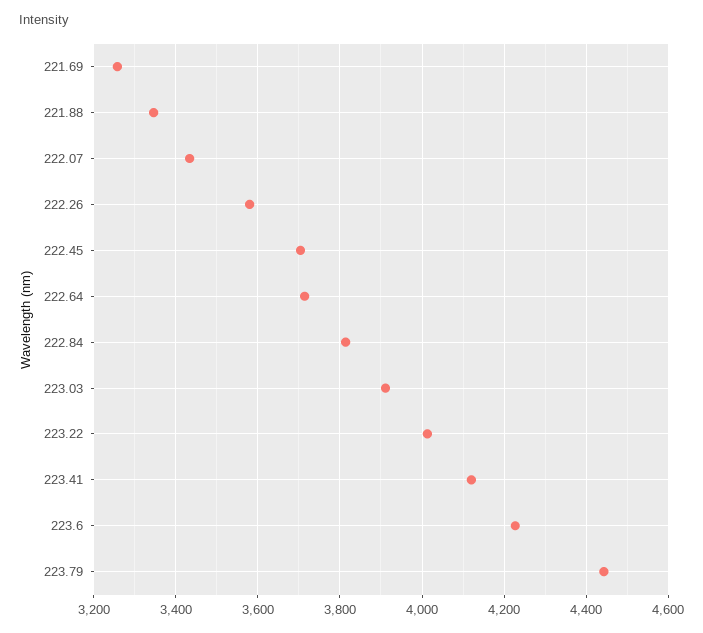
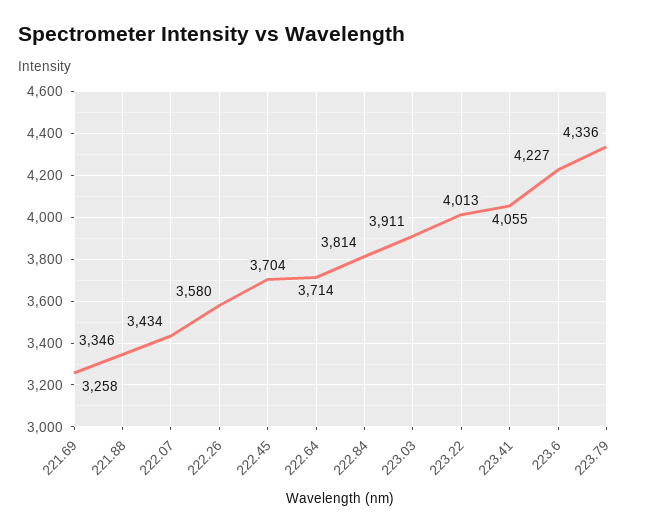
  {
    "221.69": 3258,
    "221.88": 3346,
    "222.07": 3434,
    "222.26": 3580,
    "222.45": 3704,
    "222.64": 3714,
    "222.84": 3814,
    "223.03": 3911,
    "223.22": 4013,
-   "223.41": 4120,
+   "223.41": 4055,
    "223.6": 4227,
-   "223.79": 4440
+   "223.79": 4336
  }

